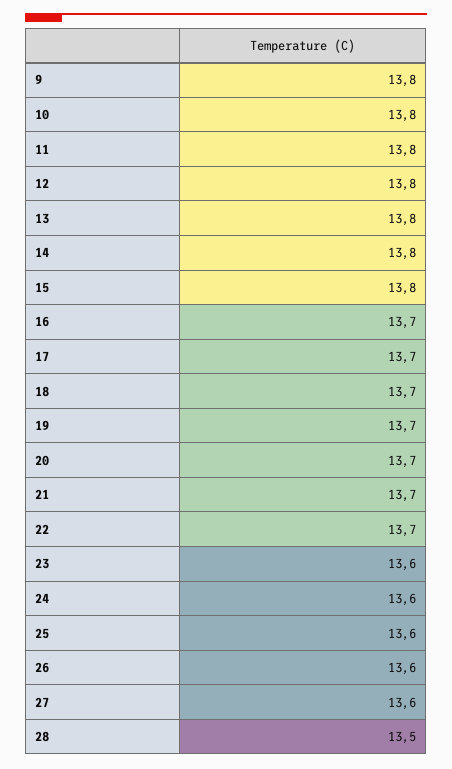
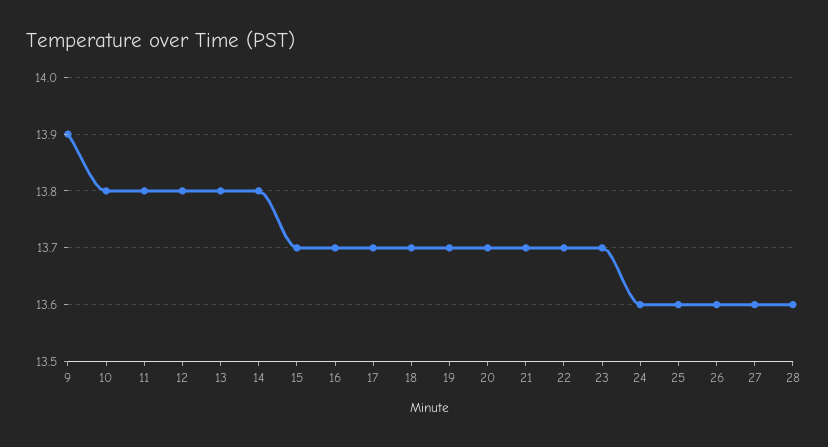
  {
-   "9": 13.8,
+   "9": 13.9,
    "10": 13.8,
    "11": 13.8,
    "12": 13.8,
    "13": 13.8,
    "14": 13.8,
-   "15": 13.8,
+   "15": 13.7,
    "16": 13.7,
    "17": 13.7,
    "18": 13.7,
    "19": 13.7,
    "20": 13.7,
    "21": 13.7,
    "22": 13.7,
-   "23": 13.6,
+   "23": 13.7,
    "24": 13.6,
    "25": 13.6,
    "26": 13.6,
    "27": 13.6,
-   "28": 13.5
+   "28": 13.6
  }

